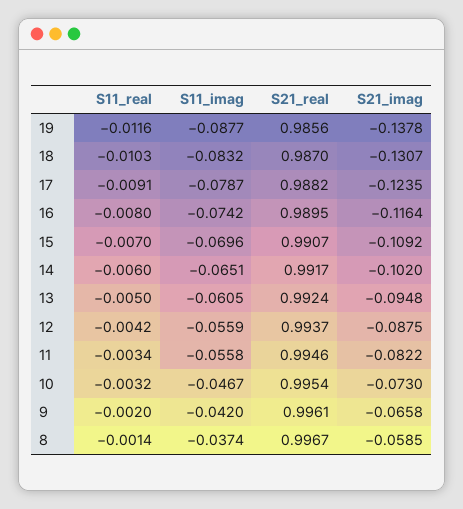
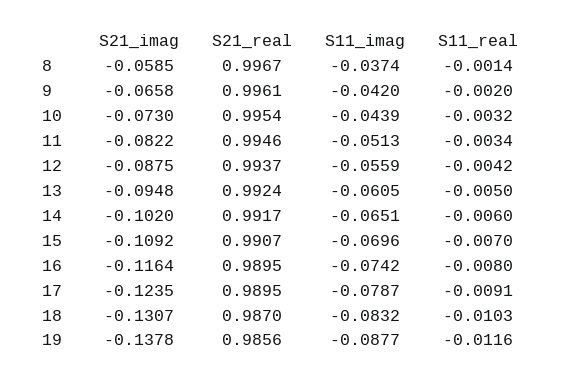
  {
    "S11_real": {
      "19": -0.0116,
      "18": -0.0103,
      "17": -0.0091,
      "16": -0.008,
      "15": -0.007,
      "14": -0.006,
      "13": -0.005,
      "12": -0.0042,
      "11": -0.0034,
      "10": -0.0032,
      "9": -0.002,
      "8": -0.0014
    },
    "S11_imag": {
      "19": -0.0877,
      "18": -0.0832,
      "17": -0.0787,
      "16": -0.0742,
      "15": -0.0696,
      "14": -0.0651,
      "13": -0.0605,
      "12": -0.0559,
-     "11": -0.0558,
+     "11": -0.0513,
-     "10": -0.0467,
+     "10": -0.0439,
      "9": -0.042,
      "8": -0.0374
    },
    "S21_real": {
      "19": 0.9856,
      "18": 0.987,
-     "17": 0.9882,
+     "17": 0.9895,
      "16": 0.9895,
      "15": 0.9907,
      "14": 0.9917,
      "13": 0.9924,
      "12": 0.9937,
      "11": 0.9946,
      "10": 0.9954,
      "9": 0.9961,
      "8": 0.9967
    },
    "S21_imag": {
      "19": -0.1378,
      "18": -0.1307,
      "17": -0.1235,
      "16": -0.1164,
      "15": -0.1092,
      "14": -0.102,
      "13": -0.0948,
      "12": -0.0875,
      "11": -0.0822,
      "10": -0.073,
      "9": -0.0658,
      "8": -0.0585
    }
  }

